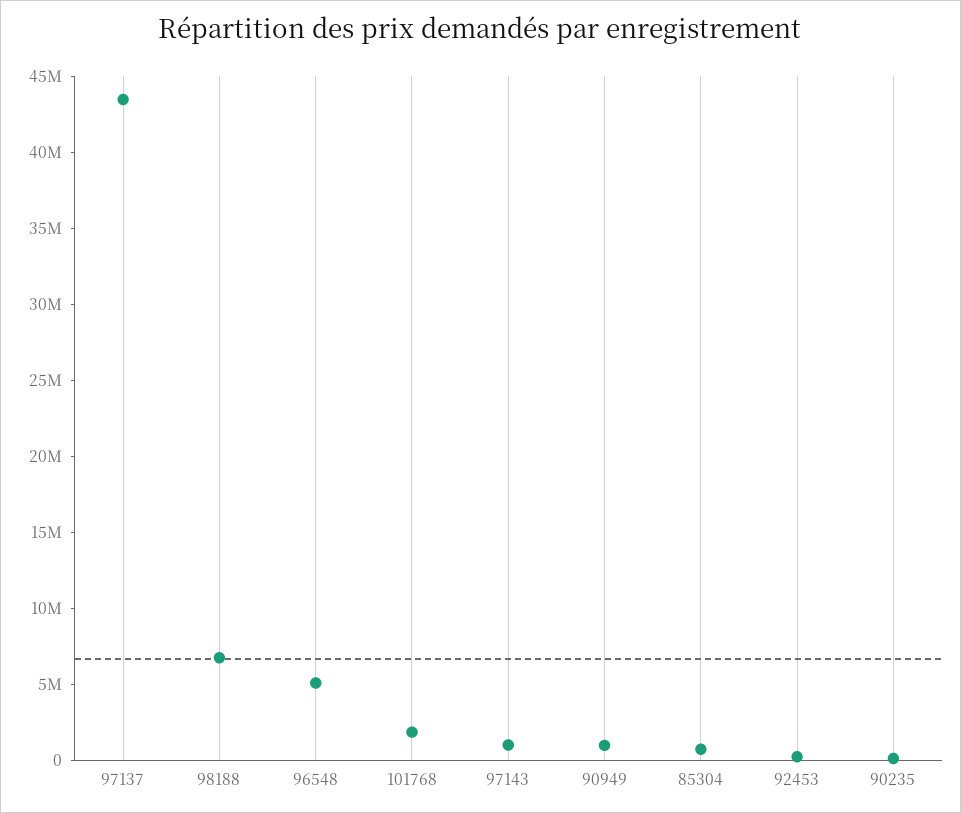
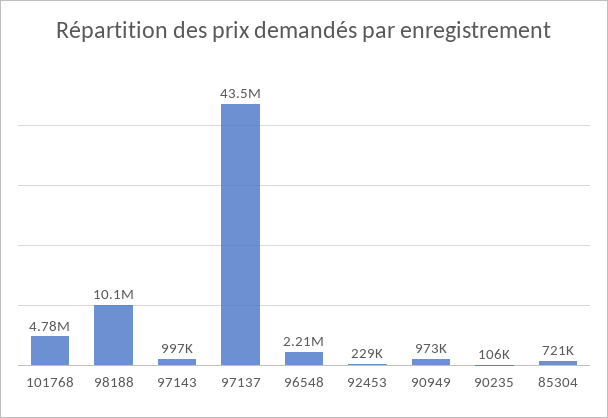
  {
    "97137": 43500000,
-   "98188": 7000000,
+   "98188": 10100000,
-   "96548": 5000000,
+   "96548": 2210000,
-   "101768": 2000000,
+   "101768": 4780000,
    "97143": 997000,
    "90949": 973000,
    "85304": 721000,
    "92453": 229000,
    "90235": 106000
  }

